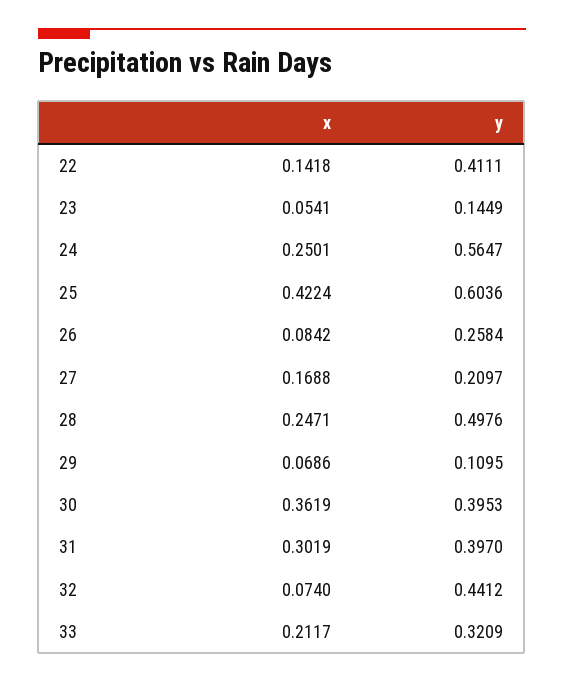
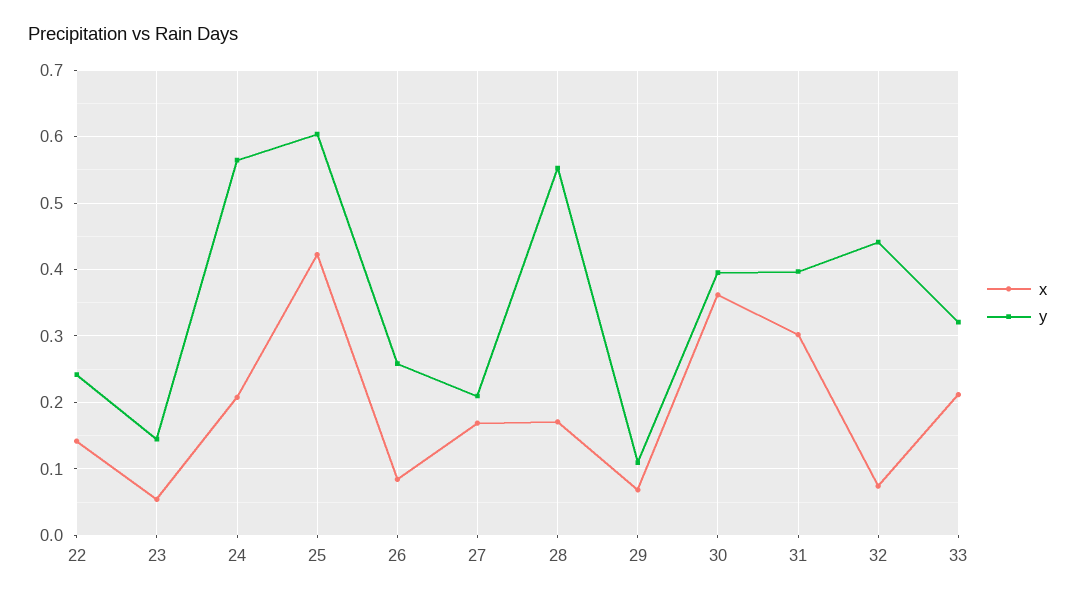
  {
    "x": {
      "22": 0.1418,
      "23": 0.0541,
-     "24": 0.2501,
+     "24": 0.21,
      "25": 0.4224,
      "26": 0.0842,
      "27": 0.1688,
-     "28": 0.2471,
+     "28": 0.17,
      "29": 0.0686,
      "30": 0.3619,
      "31": 0.3019,
      "32": 0.074,
      "33": 0.2117
    },
    "y": {
-     "22": 0.4111,
+     "22": 0.24,
      "23": 0.1449,
      "24": 0.5647,
      "25": 0.6036,
      "26": 0.2584,
      "27": 0.2097,
-     "28": 0.4976,
+     "28": 0.55,
      "29": 0.1095,
      "30": 0.3953,
      "31": 0.397,
      "32": 0.4412,
      "33": 0.3209
    }
  }

